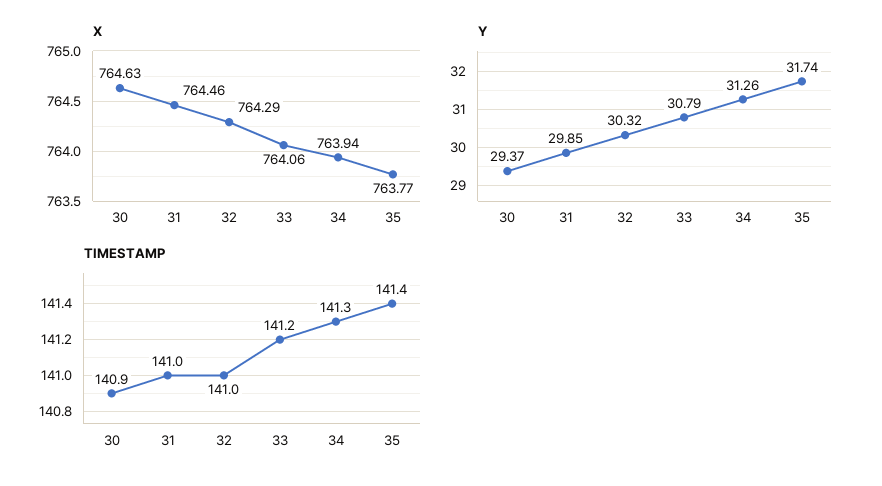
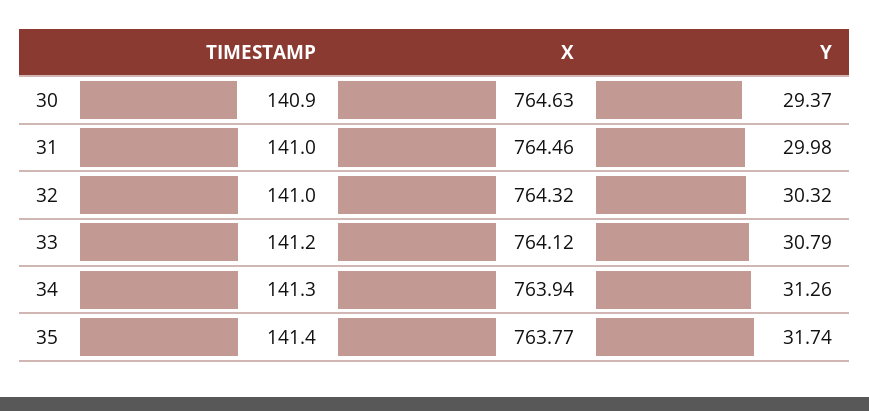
  {
    "X": {
      "30": 764.63,
      "31": 764.46,
-     "32": 764.29,
+     "32": 764.32,
-     "33": 764.06,
+     "33": 764.12,
      "34": 763.94,
      "35": 763.77
    },
    "Y": {
      "30": 29.37,
-     "31": 29.85,
+     "31": 29.98,
      "32": 30.32,
      "33": 30.79,
      "34": 31.26,
      "35": 31.74
    },
    "TIMESTAMP": {
      "30": 140.9,
      "31": 141,
      "32": 141,
      "33": 141.2,
      "34": 141.3,
      "35": 141.4
    }
  }

